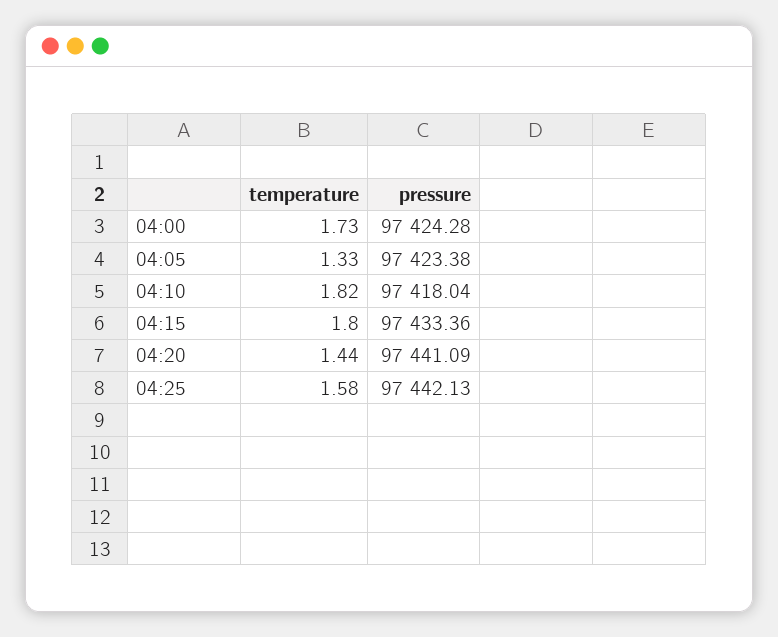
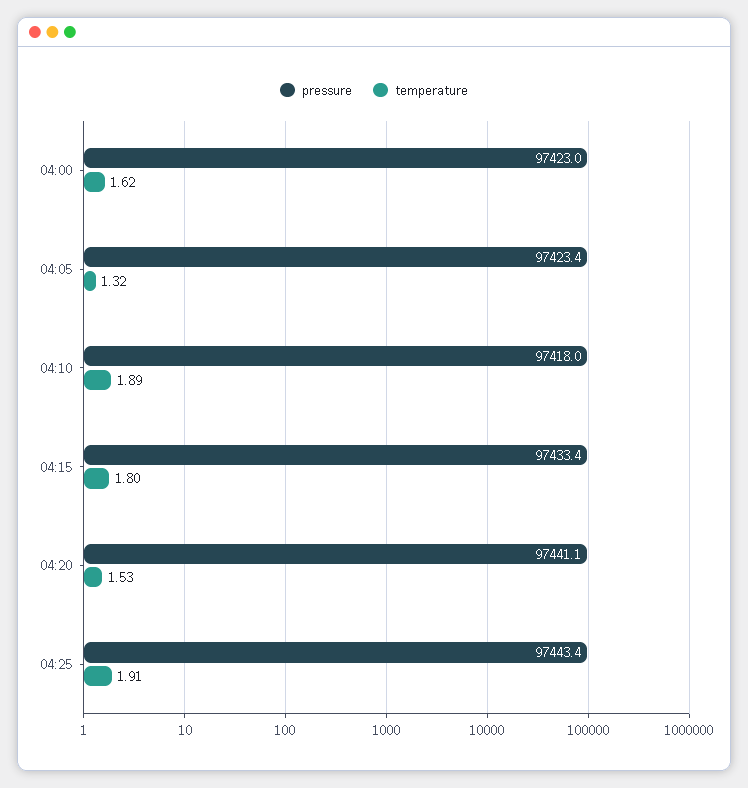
  {
    "temperature": {
-     "04:00": 1.73,
+     "04:00": 1.62,
-     "04:05": 1.33,
+     "04:05": 1.32,
-     "04:10": 1.82,
+     "04:10": 1.89,
      "04:15": 1.8,
-     "04:20": 1.44,
+     "04:20": 1.53,
-     "04:25": 1.58
+     "04:25": 1.91
    },
    "pressure": {
-     "04:00": 97424.28,
+     "04:00": 97423,
      "04:05": 97423.38,
      "04:10": 97418.04,
      "04:15": 97433.36,
      "04:20": 97441.09,
-     "04:25": 97442.13
+     "04:25": 97443.4
    }
  }

